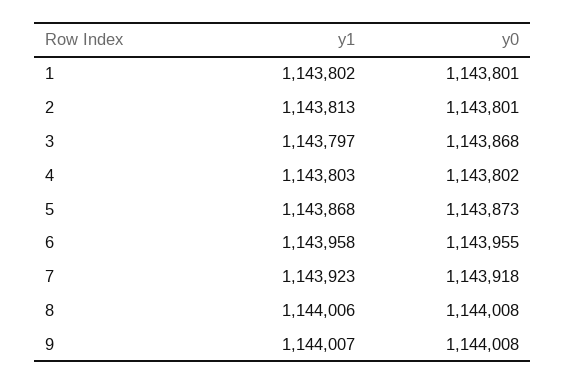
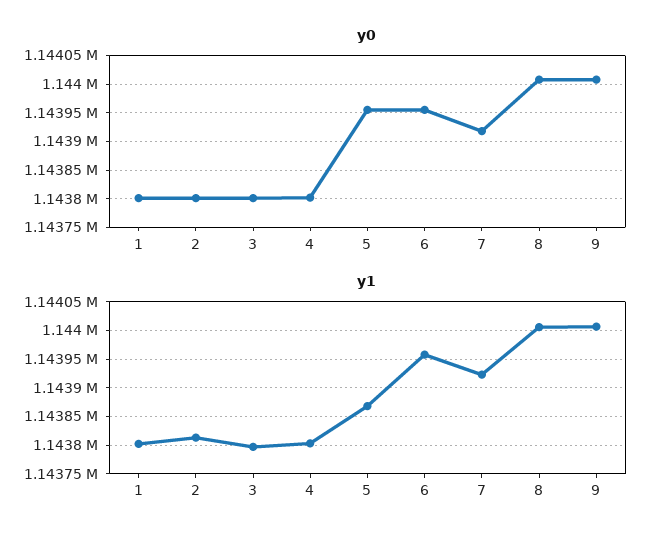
  {
    "y1": {
      "1": 1143802,
      "2": 1143813,
      "3": 1143797,
      "4": 1143803,
      "5": 1143868,
      "6": 1143958,
      "7": 1143923,
      "8": 1144006,
      "9": 1144007
    },
    "y0": {
      "1": 1143801,
      "2": 1143801,
-     "3": 1143868,
+     "3": 1143800,
      "4": 1143802,
-     "5": 1143873,
+     "5": 1143950,
      "6": 1143955,
      "7": 1143918,
      "8": 1144008,
      "9": 1144008
    }
  }

